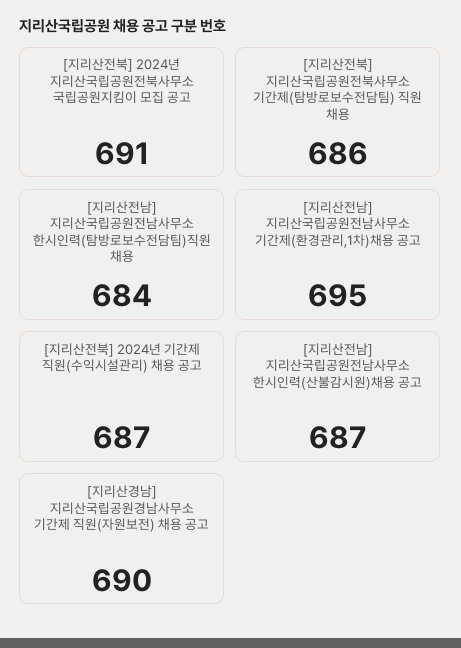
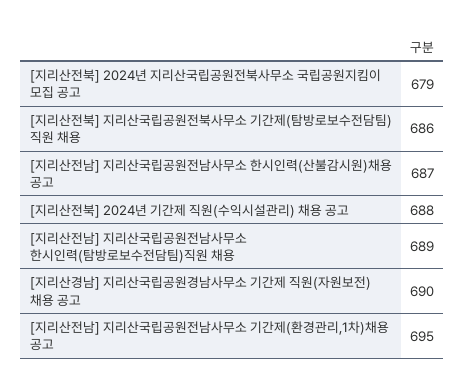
  {
-   "[지리산전북] 2024년 지리산국립공원전북사무소 국립공원지킴이 모집 공고": 691,
+   "[지리산전북] 2024년 지리산국립공원전북사무소 국립공원지킴이 모집 공고": 679,
    "[지리산전북] 지리산국립공원전북사무소 기간제(탐방로보수전담팀) 직원 채용": 686,
-   "[지리산전남] 지리산국립공원전남사무소 한시인력(탐방로보수전담팀)직원 채용": 684,
+   "[지리산전남] 지리산국립공원전남사무소 한시인력(탐방로보수전담팀)직원 채용": 689,
    "[지리산전남] 지리산국립공원전남사무소 기간제(환경관리,1차)채용 공고": 695,
-   "[지리산전북] 2024년 기간제 직원(수익시설관리) 채용 공고": 687,
+   "[지리산전북] 2024년 기간제 직원(수익시설관리) 채용 공고": 688,
    "[지리산전남] 지리산국립공원전남사무소 한시인력(산불감시원)채용 공고": 687,
    "[지리산경남] 지리산국립공원경남사무소 기간제 직원(자원보전) 채용 공고": 690
  }

